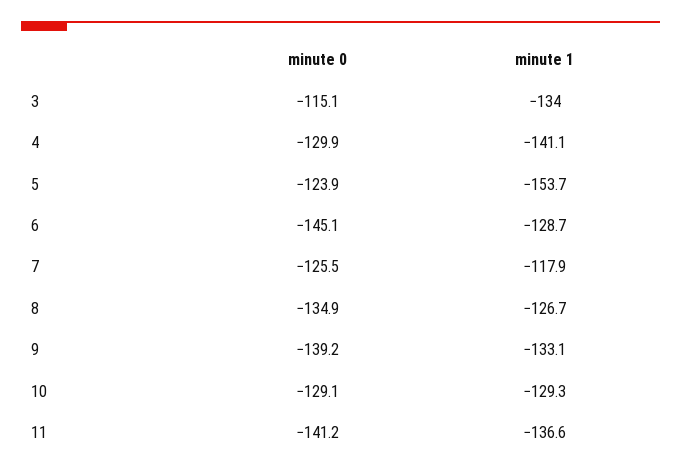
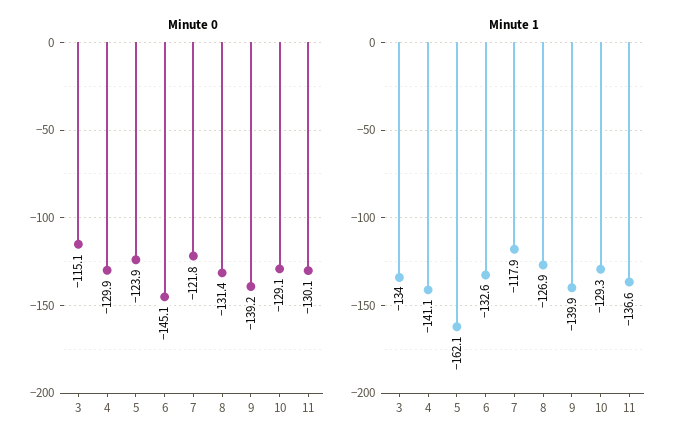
  {
    "minute 0": {
      "3": -115.1,
      "4": -129.9,
      "5": -123.9,
      "6": -145.1,
-     "7": -125.5,
+     "7": -121.8,
-     "8": -134.9,
+     "8": -131.4,
      "9": -139.2,
      "10": -129.1,
-     "11": -141.2
+     "11": -130.1
    },
    "minute 1": {
      "3": -134,
      "4": -141.1,
-     "5": -153.7,
+     "5": -162.1,
-     "6": -128.7,
+     "6": -132.6,
      "7": -117.9,
-     "8": -126.7,
+     "8": -126.9,
-     "9": -133.1,
+     "9": -139.9,
      "10": -129.3,
      "11": -136.6
    }
  }

